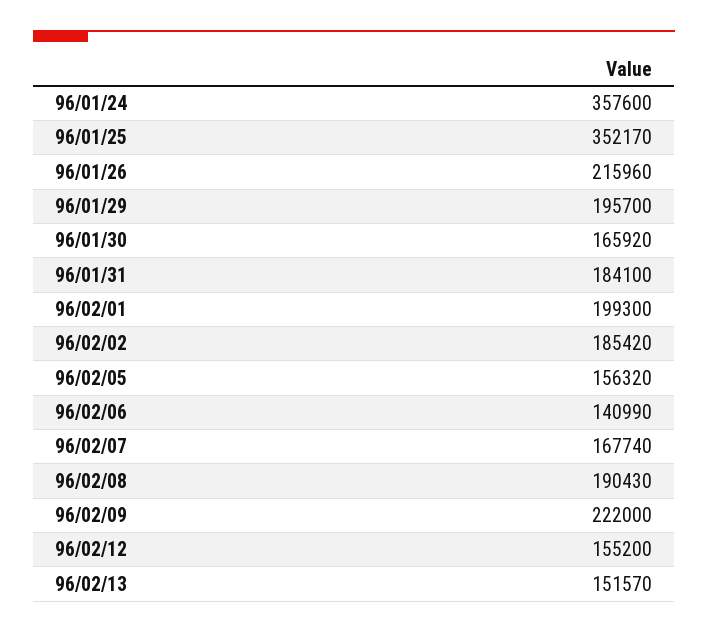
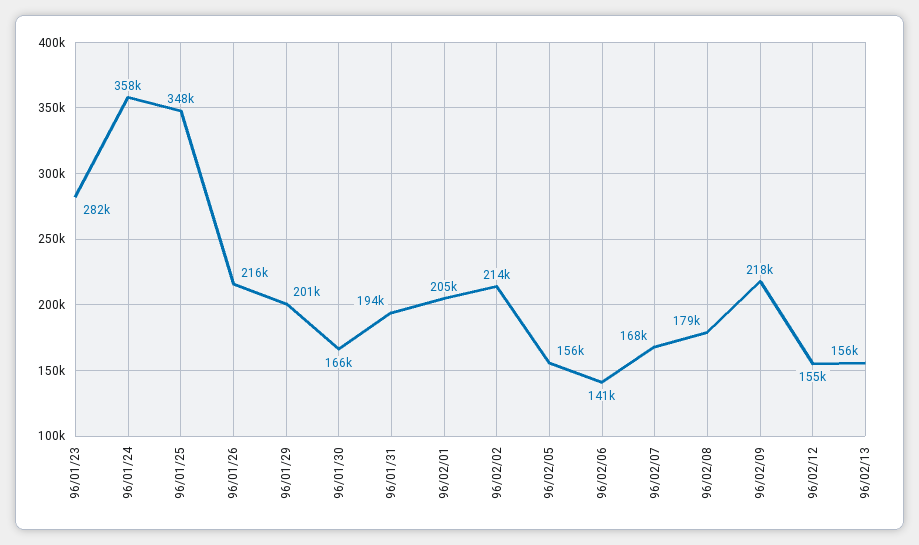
  {
    "96/01/24": 357600,
-   "96/01/25": 352170,
+   "96/01/25": 348000,
    "96/01/26": 215960,
-   "96/01/29": 195700,
+   "96/01/29": 201000,
    "96/01/30": 165920,
-   "96/01/31": 184100,
+   "96/01/31": 194000,
-   "96/02/01": 199300,
+   "96/02/01": 205000,
-   "96/02/02": 185420,
+   "96/02/02": 214000,
    "96/02/05": 156320,
    "96/02/06": 140990,
    "96/02/07": 167740,
-   "96/02/08": 190430,
+   "96/02/08": 179000,
-   "96/02/09": 222000,
+   "96/02/09": 218000,
    "96/02/12": 155200,
-   "96/02/13": 151570
+   "96/02/13": 156000,
+   "96/01/23": 282000
  }

